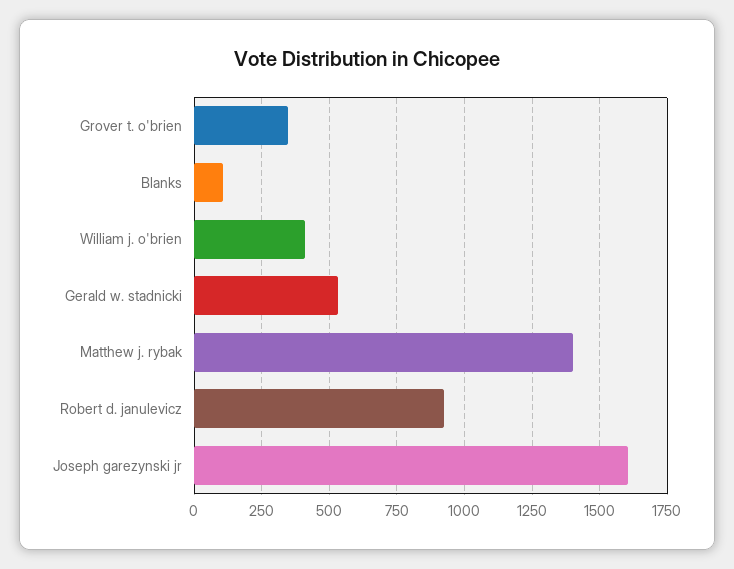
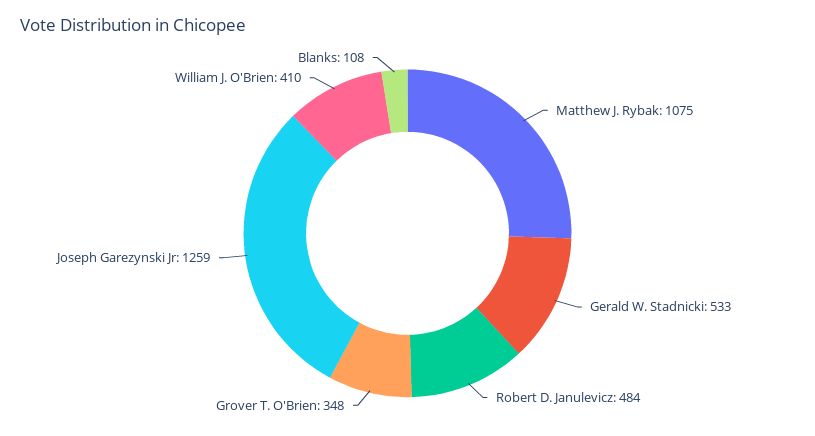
  {
    "Grover t. o'brien": 348,
    "Blanks": 108,
    "William j. o'brien": 410,
    "Gerald w. stadnicki": 533,
-   "Matthew j. rybak": 1400,
+   "Matthew j. rybak": 1075,
-   "Robert d. janulevicz": 925,
+   "Robert d. janulevicz": 484,
-   "Joseph garezynski jr": 1600
+   "Joseph garezynski jr": 1259
  }

